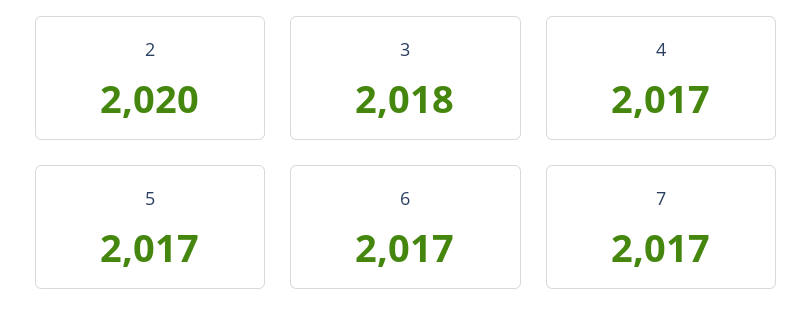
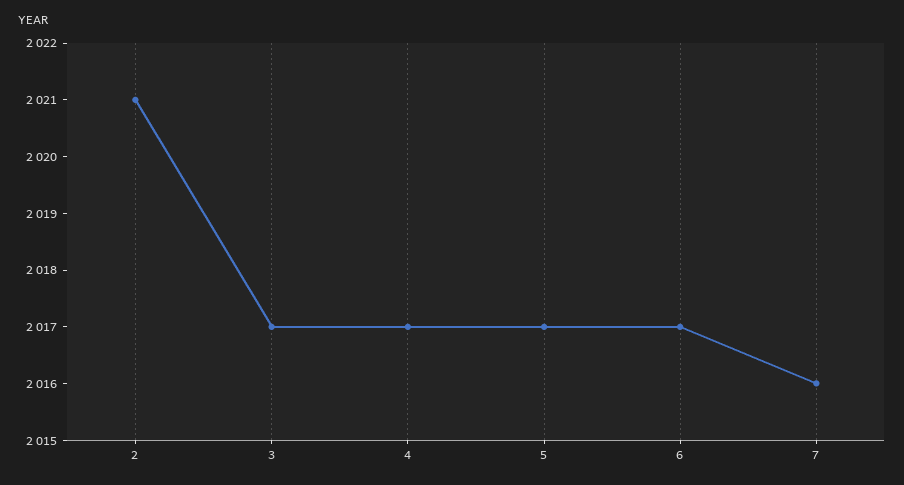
  {
-   "2": 2020,
+   "2": 2021,
-   "3": 2018,
+   "3": 2017,
    "4": 2017,
    "5": 2017,
    "6": 2017,
-   "7": 2017
+   "7": 2016
  }

